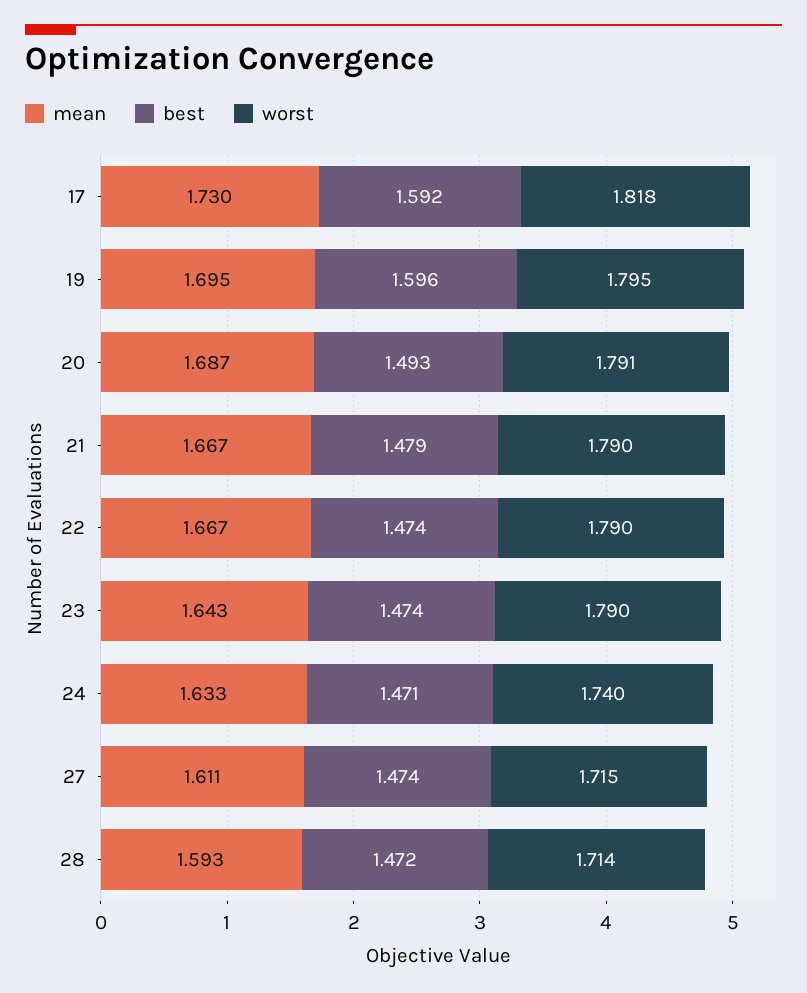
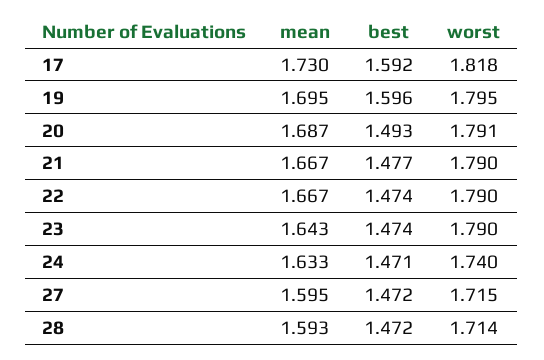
  {
    "mean": {
      "17": 1.73,
      "19": 1.695,
      "20": 1.687,
      "21": 1.667,
      "22": 1.667,
      "23": 1.643,
      "24": 1.633,
-     "27": 1.611,
+     "27": 1.595,
      "28": 1.593
    },
    "best": {
      "17": 1.592,
      "19": 1.596,
      "20": 1.493,
-     "21": 1.479,
+     "21": 1.477,
      "22": 1.474,
      "23": 1.474,
      "24": 1.471,
-     "27": 1.474,
+     "27": 1.472,
      "28": 1.472
    },
    "worst": {
      "17": 1.818,
      "19": 1.795,
      "20": 1.791,
      "21": 1.79,
      "22": 1.79,
      "23": 1.79,
      "24": 1.74,
      "27": 1.715,
      "28": 1.714
    }
  }

